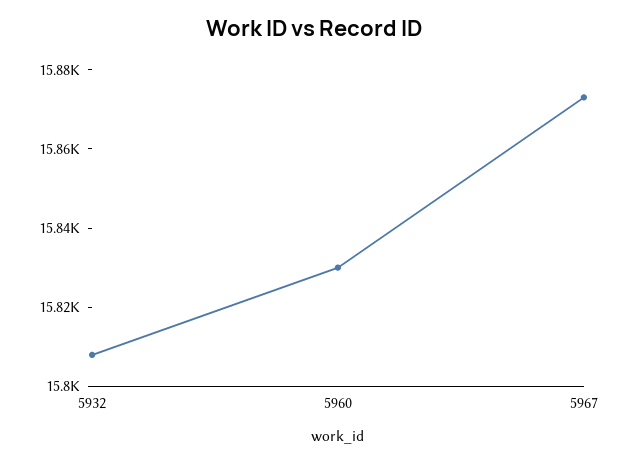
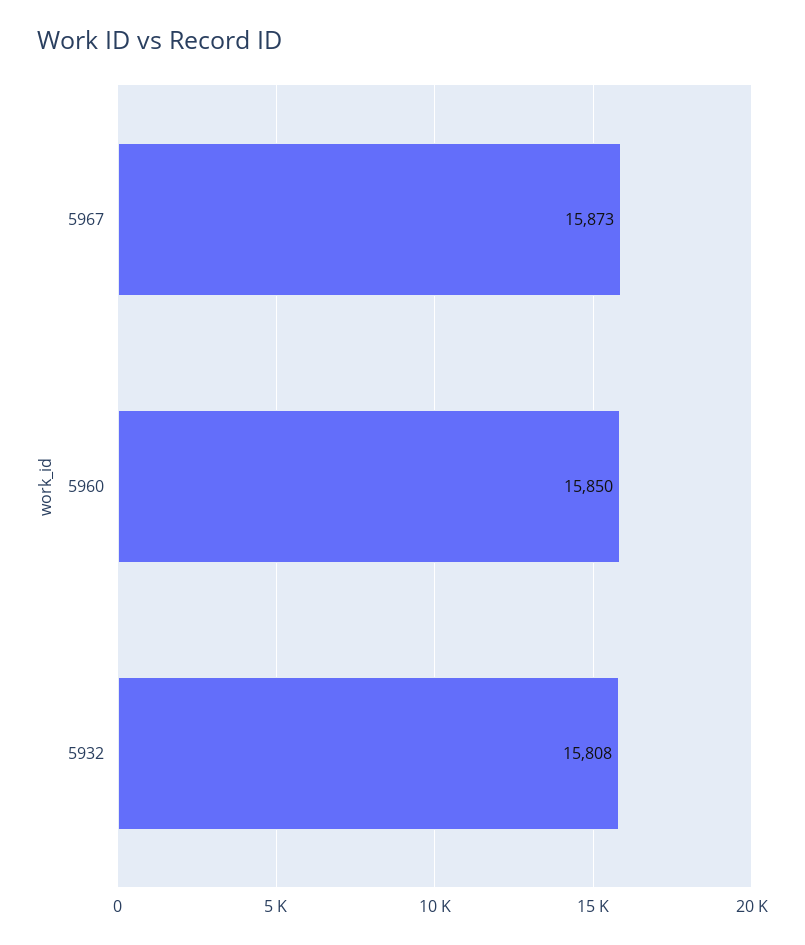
  {
    "5932": 15808,
-   "5960": 15830,
+   "5960": 15850,
    "5967": 15873
  }

